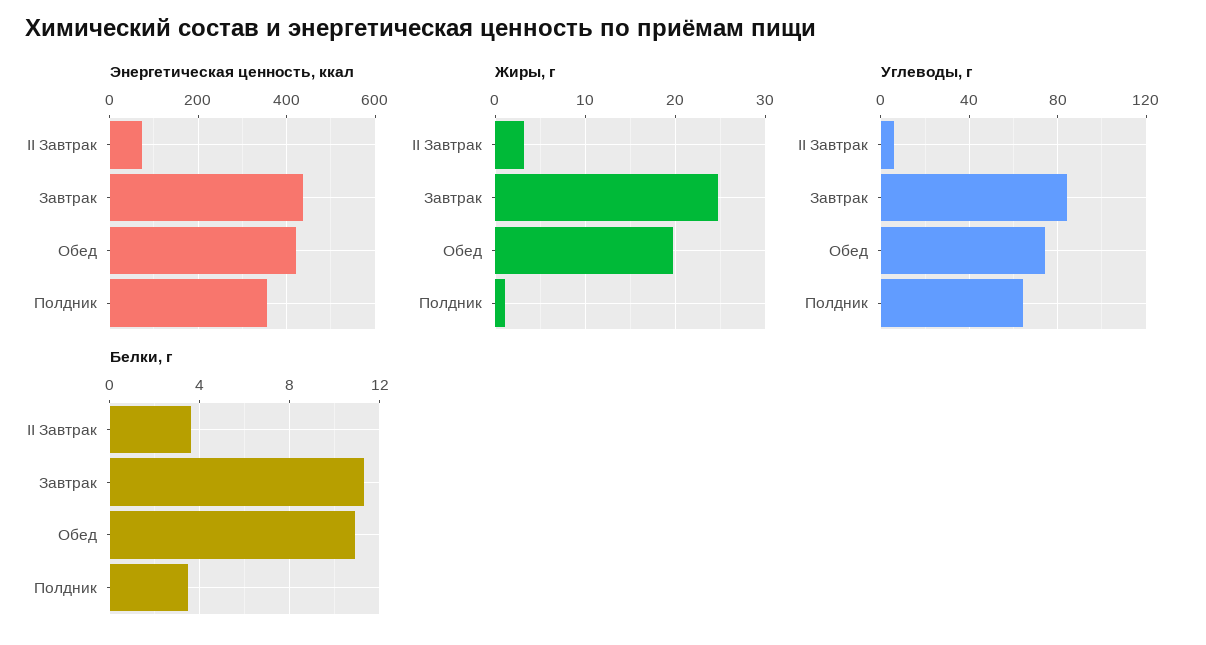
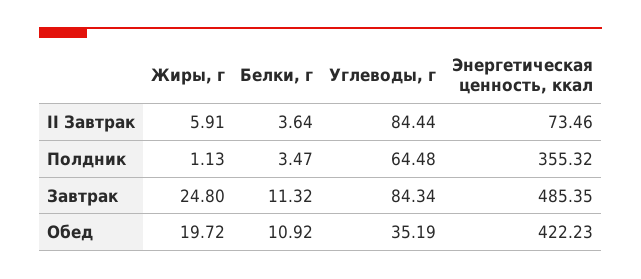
  {
    "Энергетическая ценность, ккал": {
      "II Завтрак": 73.46,
-     "Завтрак": 440,
+     "Завтрак": 485.35,
      "Обед": 422.23,
      "Полдник": 355.32
    },
    "Жиры, г": {
-     "II Завтрак": 3,
+     "II Завтрак": 5.91,
      "Завтрак": 24.8,
      "Обед": 19.72,
      "Полдник": 1.13
    },
    "Углеводы, г": {
-     "II Завтрак": 5,
+     "II Завтрак": 84.44,
      "Завтрак": 84.34,
-     "Обед": 75,
+     "Обед": 35.19,
      "Полдник": 64.48
    },
    "Белки, г": {
      "II Завтрак": 3.64,
      "Завтрак": 11.32,
      "Обед": 10.92,
      "Полдник": 3.47
    }
  }

